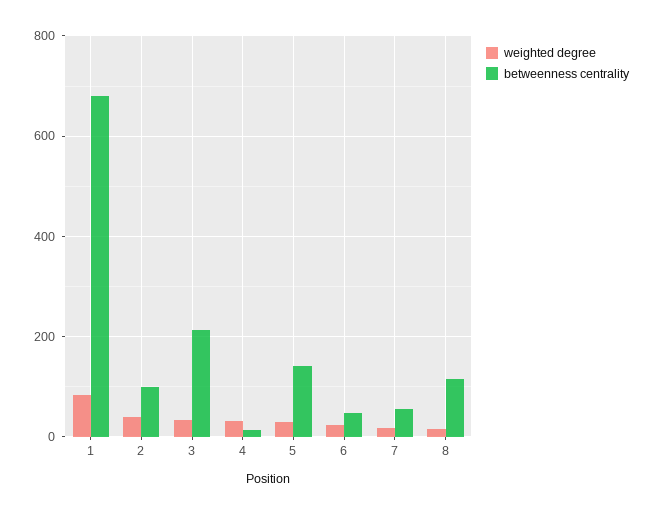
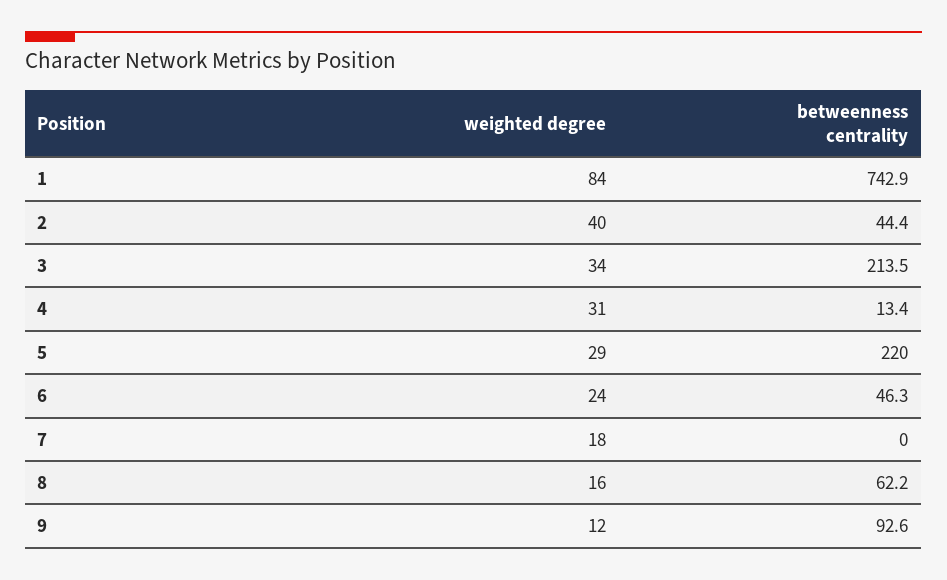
  {
    "weighted degree": {
      "1": 84,
      "2": 40,
      "3": 34,
      "4": 31,
      "5": 29,
      "6": 24,
      "7": 18,
-     "8": 16
+     "8": 16,
+     "9": 12
    },
    "betweenness centrality": {
-     "1": 680,
+     "1": 742.9,
-     "2": 100,
+     "2": 44.4,
      "3": 213.5,
      "4": 13.4,
-     "5": 140,
+     "5": 220,
      "6": 46.3,
-     "7": 60,
+     "7": 0,
-     "8": 120
+     "8": 62.2,
+     "9": 92.6
    }
  }

